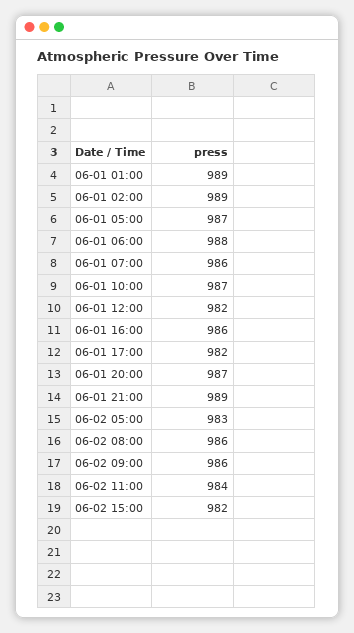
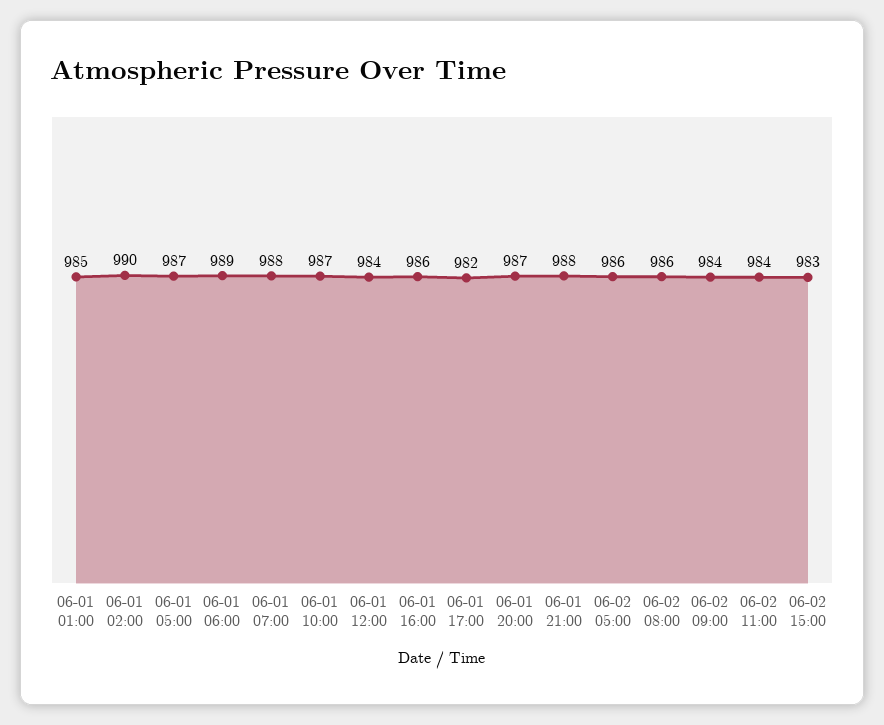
  {
-   "06-01 01:00": 989,
+   "06-01 01:00": 985,
-   "06-01 02:00": 989,
+   "06-01 02:00": 990,
    "06-01 05:00": 987,
-   "06-01 06:00": 988,
+   "06-01 06:00": 989,
-   "06-01 07:00": 986,
+   "06-01 07:00": 988,
    "06-01 10:00": 987,
-   "06-01 12:00": 982,
+   "06-01 12:00": 984,
    "06-01 16:00": 986,
    "06-01 17:00": 982,
    "06-01 20:00": 987,
-   "06-01 21:00": 989,
+   "06-01 21:00": 988,
-   "06-02 05:00": 983,
+   "06-02 05:00": 986,
    "06-02 08:00": 986,
-   "06-02 09:00": 986,
+   "06-02 09:00": 984,
    "06-02 11:00": 984,
-   "06-02 15:00": 982
+   "06-02 15:00": 983
  }

